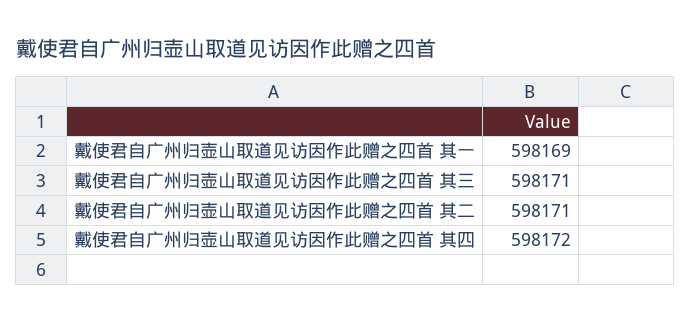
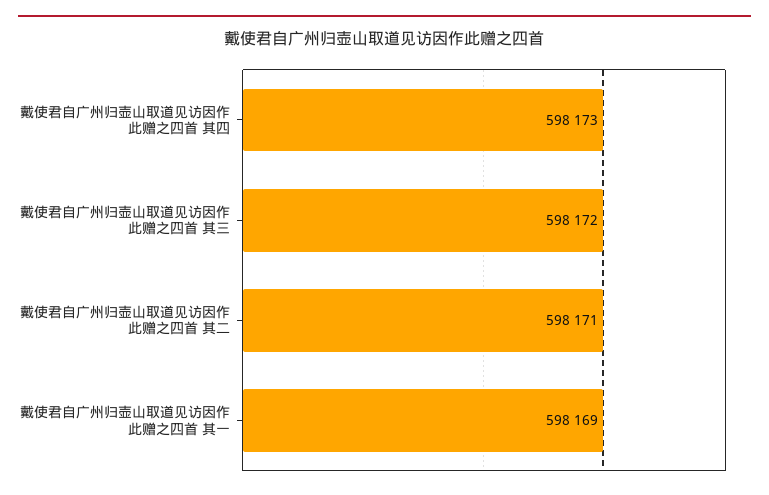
  {
    "戴使君自广州归壶山取道见访因作此赠之四首 其一": 598169,
-   "戴使君自广州归壶山取道见访因作此赠之四首 其三": 598171,
+   "戴使君自广州归壶山取道见访因作此赠之四首 其三": 598172,
    "戴使君自广州归壶山取道见访因作此赠之四首 其二": 598171,
-   "戴使君自广州归壶山取道见访因作此赠之四首 其四": 598172
+   "戴使君自广州归壶山取道见访因作此赠之四首 其四": 598173
  }

